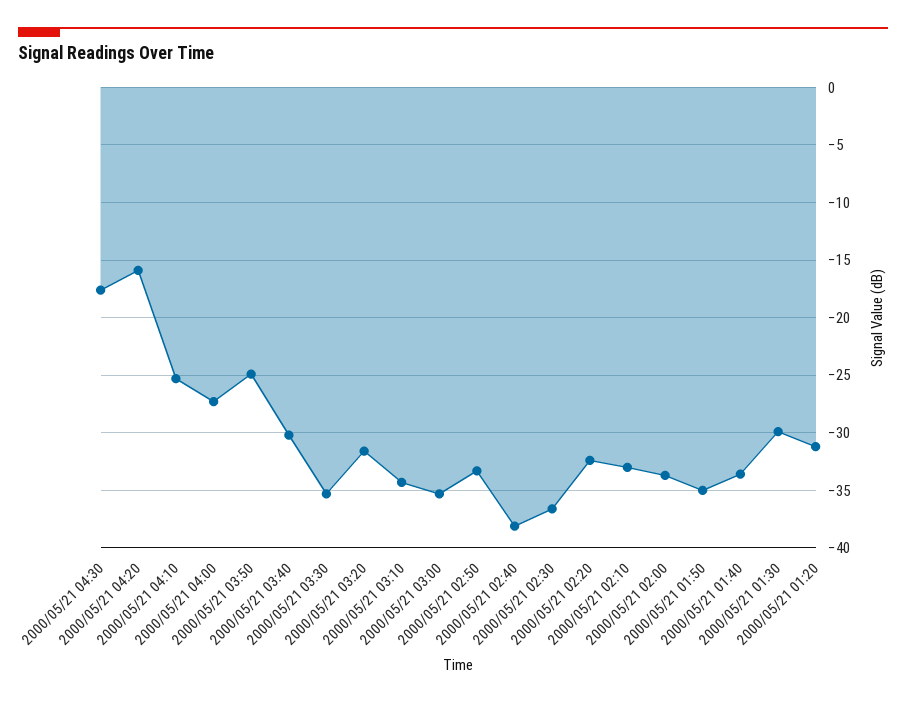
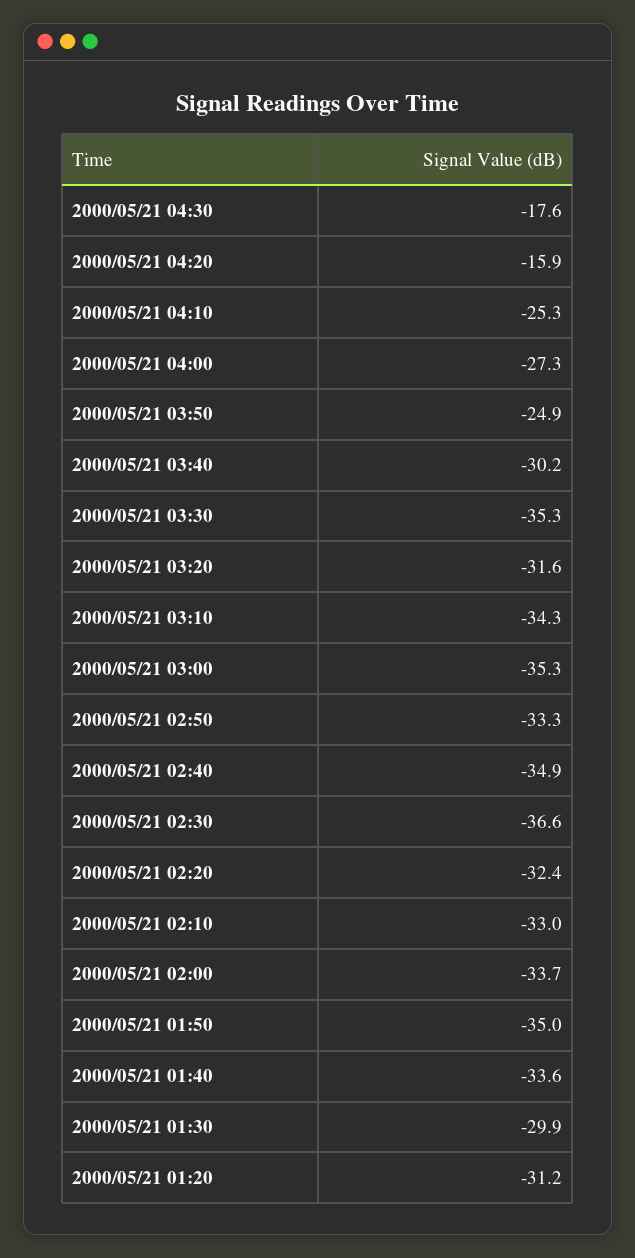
  {
    "2000/05/21 04:30": -17.6,
    "2000/05/21 04:20": -15.9,
    "2000/05/21 04:10": -25.3,
    "2000/05/21 04:00": -27.3,
    "2000/05/21 03:50": -24.9,
    "2000/05/21 03:40": -30.2,
    "2000/05/21 03:30": -35.3,
    "2000/05/21 03:20": -31.6,
    "2000/05/21 03:10": -34.3,
    "2000/05/21 03:00": -35.3,
    "2000/05/21 02:50": -33.3,
-   "2000/05/21 02:40": -38,
+   "2000/05/21 02:40": -34.9,
    "2000/05/21 02:30": -36.6,
    "2000/05/21 02:20": -32.4,
    "2000/05/21 02:10": -33,
    "2000/05/21 02:00": -33.7,
    "2000/05/21 01:50": -35,
    "2000/05/21 01:40": -33.6,
    "2000/05/21 01:30": -29.9,
    "2000/05/21 01:20": -31.2
  }

